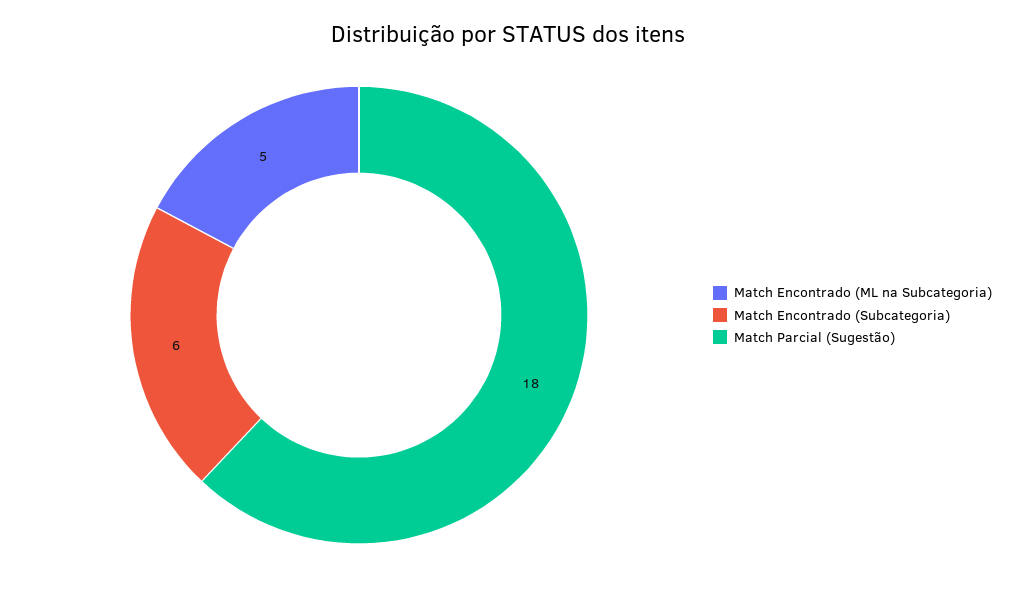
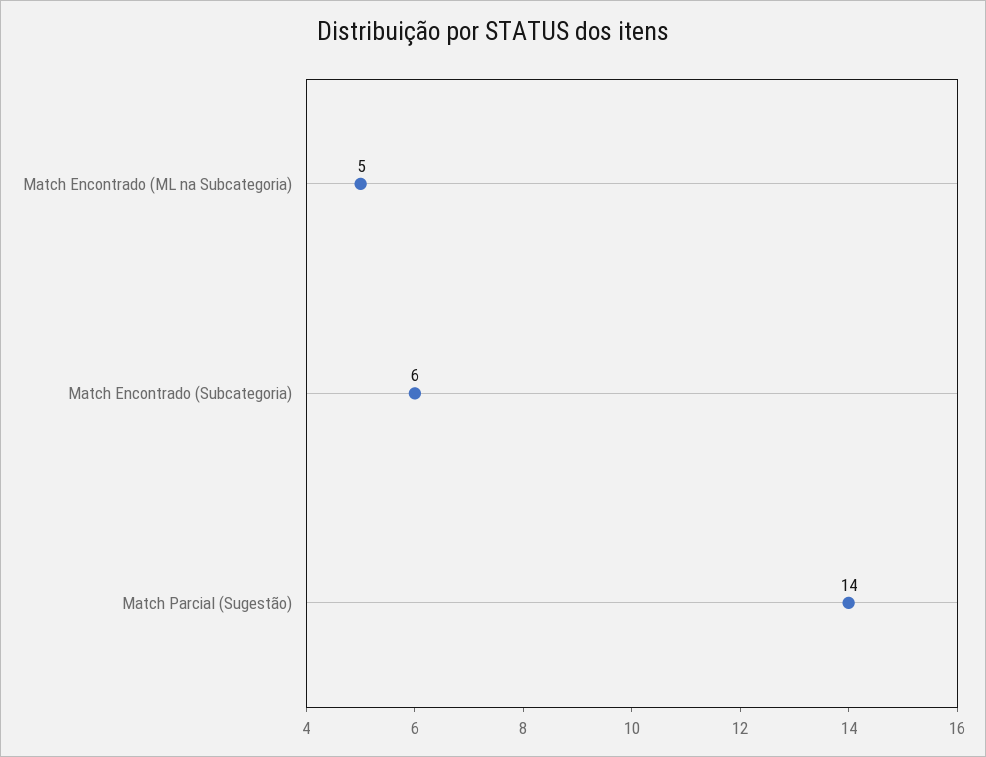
  {
    "Match Encontrado (ML na Subcategoria)": 5,
    "Match Encontrado (Subcategoria)": 6,
-   "Match Parcial (Sugestão)": 18
+   "Match Parcial (Sugestão)": 14
  }

